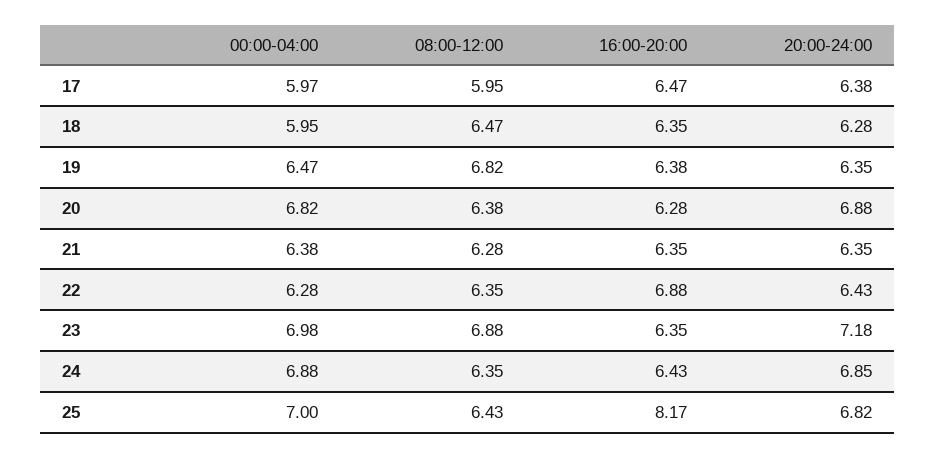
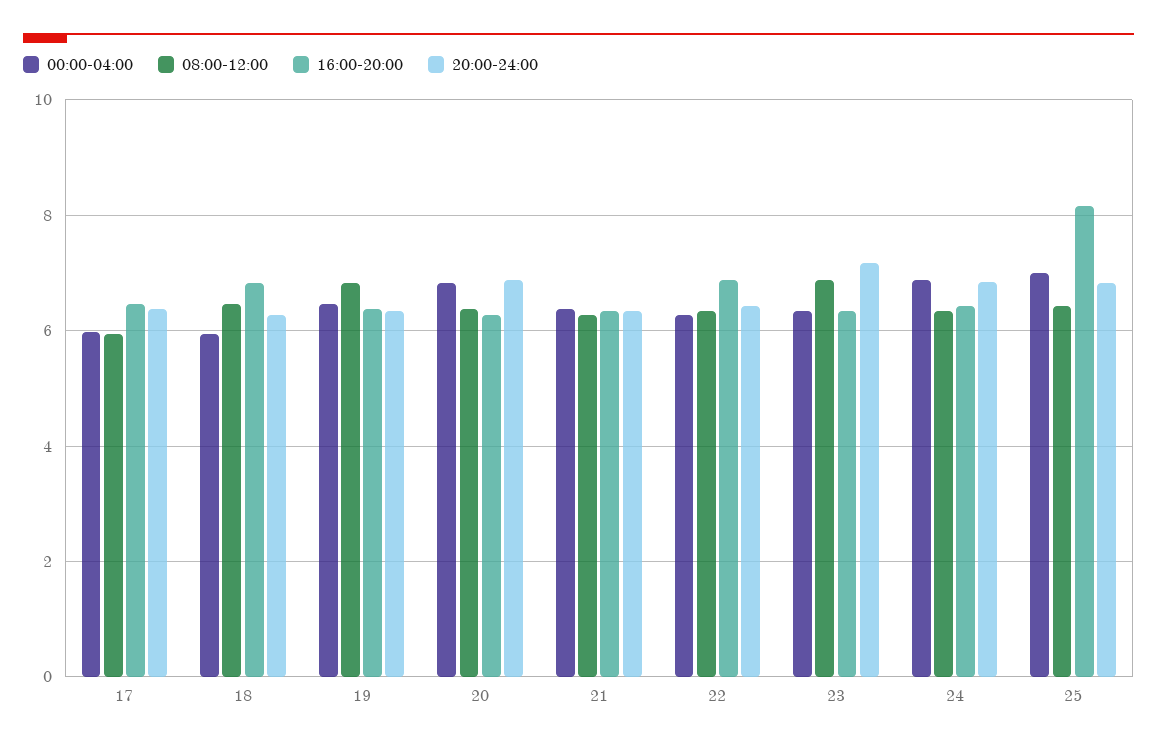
  {
    "00:00-04:00": {
      "17": 5.97,
      "18": 5.95,
      "19": 6.47,
      "20": 6.82,
      "21": 6.38,
      "22": 6.28,
-     "23": 6.98,
+     "23": 6.4,
      "24": 6.88,
      "25": 7
    },
    "08:00-12:00": {
      "17": 5.95,
      "18": 6.47,
      "19": 6.82,
      "20": 6.38,
      "21": 6.28,
      "22": 6.35,
      "23": 6.88,
      "24": 6.35,
      "25": 6.43
    },
    "16:00-20:00": {
      "17": 6.47,
-     "18": 6.35,
+     "18": 6.8,
      "19": 6.38,
      "20": 6.28,
      "21": 6.35,
      "22": 6.88,
      "23": 6.35,
      "24": 6.43,
      "25": 8.17
    },
    "20:00-24:00": {
      "17": 6.38,
      "18": 6.28,
      "19": 6.35,
      "20": 6.88,
      "21": 6.35,
      "22": 6.43,
      "23": 7.18,
      "24": 6.85,
      "25": 6.82
    }
  }

